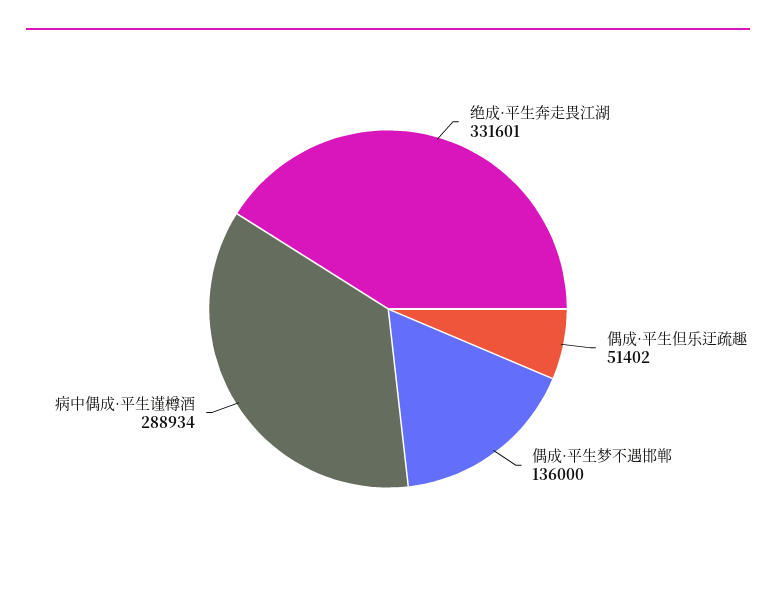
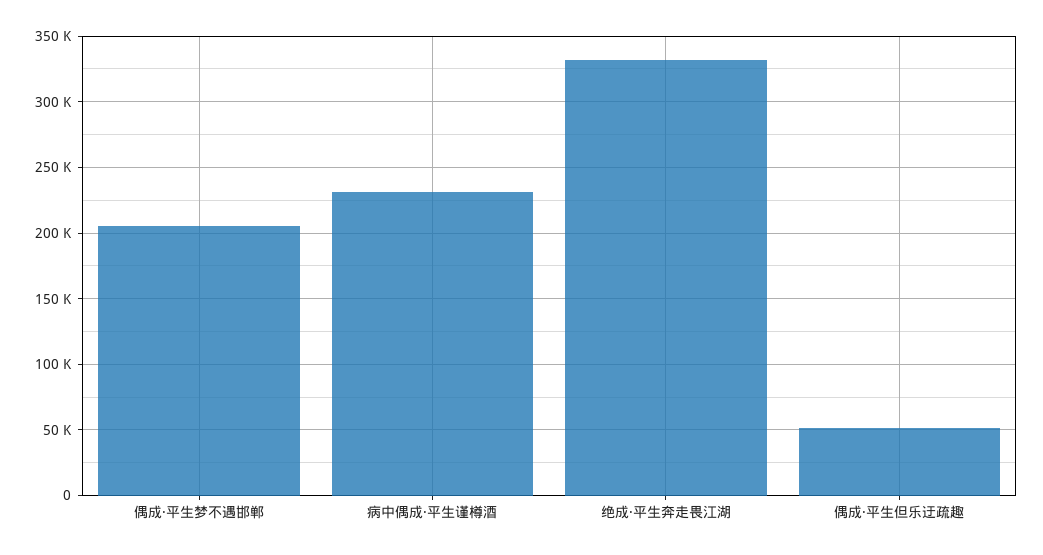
  {
    "绝成·平生奔走畏江湖": 331601,
    "偶成·平生但乐迂疏趣": 51402,
-   "偶成·平生梦不遇邯郸": 136000,
+   "偶成·平生梦不遇邯郸": 205000,
-   "病中偶成·平生谨樽酒": 288934
+   "病中偶成·平生谨樽酒": 230000
  }

